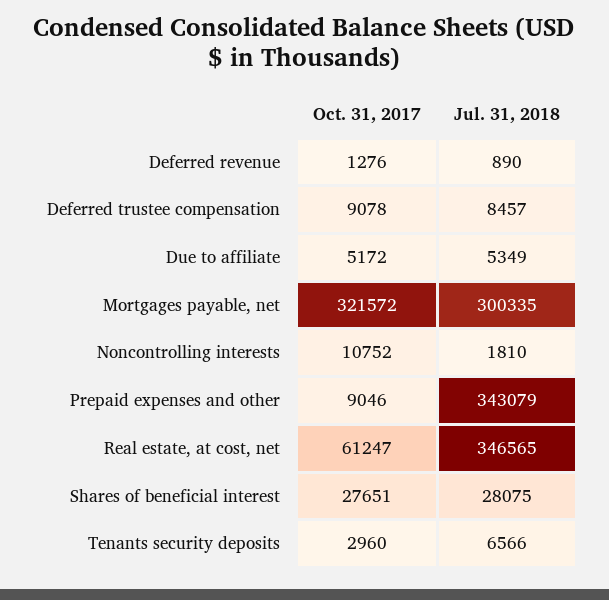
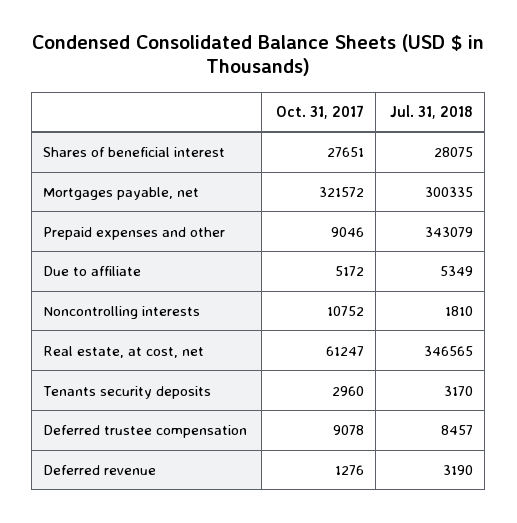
  {
    "Oct. 31, 2017": {
      "Deferred revenue": 1276,
      "Deferred trustee compensation": 9078,
      "Due to affiliate": 5172,
      "Mortgages payable, net": 321572,
      "Noncontrolling interests": 10752,
      "Prepaid expenses and other": 9046,
      "Real estate, at cost, net": 61247,
      "Shares of beneficial interest": 27651,
      "Tenants security deposits": 2960
    },
    "Jul. 31, 2018": {
-     "Deferred revenue": 890,
+     "Deferred revenue": 3190,
      "Deferred trustee compensation": 8457,
      "Due to affiliate": 5349,
      "Mortgages payable, net": 300335,
      "Noncontrolling interests": 1810,
      "Prepaid expenses and other": 343079,
      "Real estate, at cost, net": 346565,
      "Shares of beneficial interest": 28075,
-     "Tenants security deposits": 6566
+     "Tenants security deposits": 3170
    }
  }

